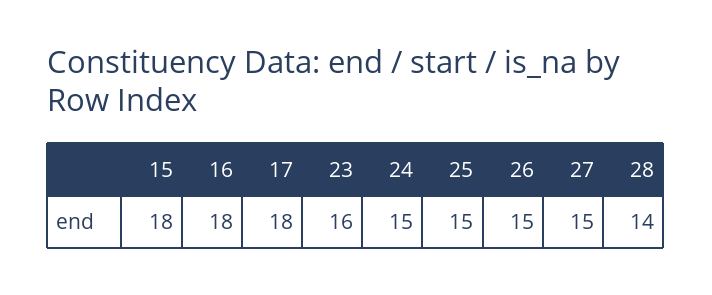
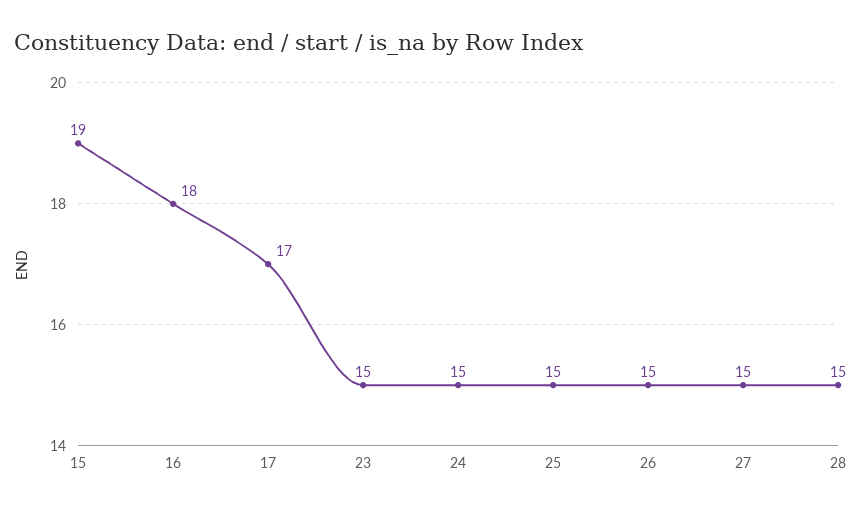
  {
-   "15": 18,
+   "15": 19,
    "16": 18,
-   "17": 18,
+   "17": 17,
-   "23": 16,
+   "23": 15,
    "24": 15,
    "25": 15,
    "26": 15,
    "27": 15,
-   "28": 14
+   "28": 15
  }

